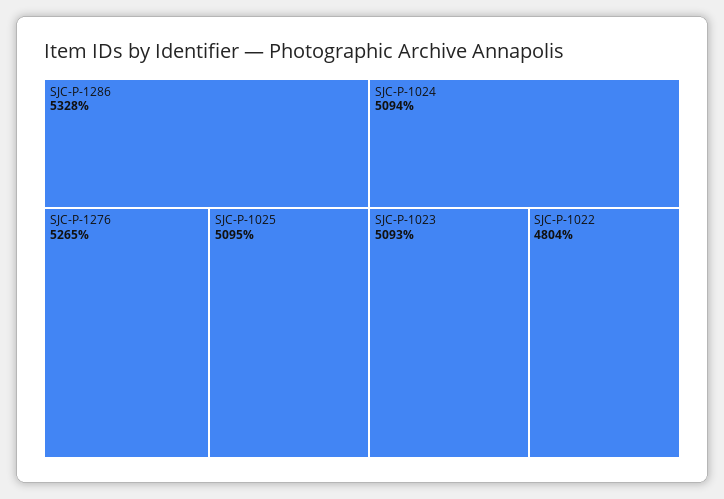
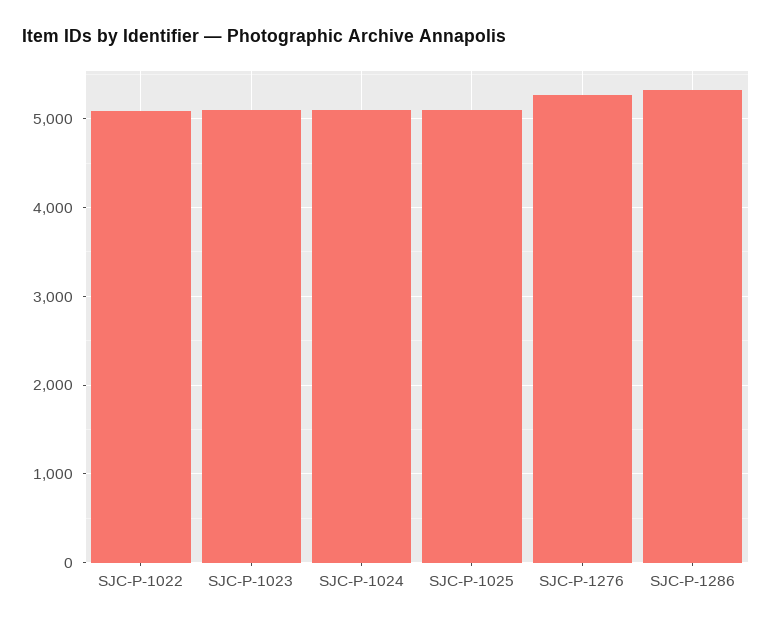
  {
    "SJC-P-1286": 5328,
    "SJC-P-1276": 5265,
    "SJC-P-1025": 5095,
    "SJC-P-1024": 5094,
    "SJC-P-1023": 5093,
-   "SJC-P-1022": 4804
+   "SJC-P-1022": 5100
  }

